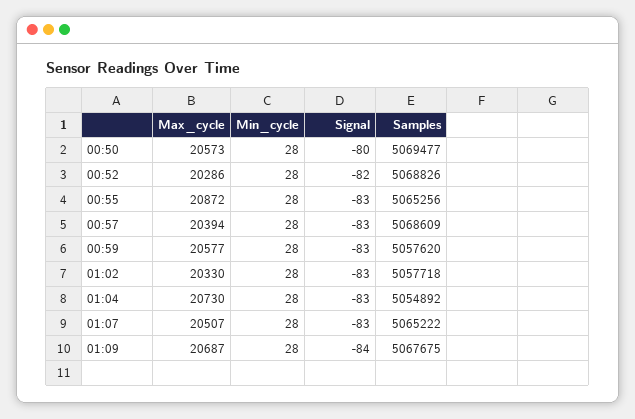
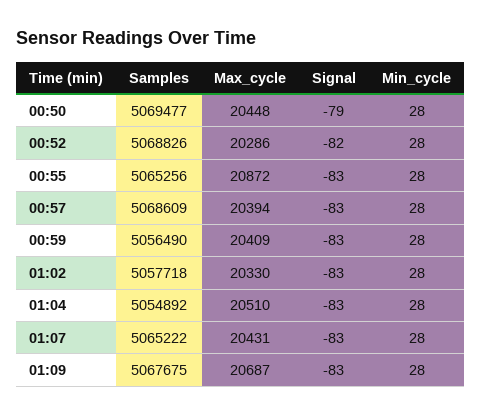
  {
    "Max_cycle": {
-     "00:50": 20573,
+     "00:50": 20448,
      "00:52": 20286,
      "00:55": 20872,
      "00:57": 20394,
-     "00:59": 20577,
+     "00:59": 20409,
      "01:02": 20330,
-     "01:04": 20730,
+     "01:04": 20510,
-     "01:07": 20507,
+     "01:07": 20431,
      "01:09": 20687
    },
    "Min_cycle": {
      "00:50": 28,
      "00:52": 28,
      "00:55": 28,
      "00:57": 28,
      "00:59": 28,
      "01:02": 28,
      "01:04": 28,
      "01:07": 28,
      "01:09": 28
    },
    "Signal": {
-     "00:50": -80,
+     "00:50": -79,
      "00:52": -82,
      "00:55": -83,
      "00:57": -83,
      "00:59": -83,
      "01:02": -83,
      "01:04": -83,
      "01:07": -83,
-     "01:09": -84
+     "01:09": -83
    },
    "Samples": {
      "00:50": 5069477,
      "00:52": 5068826,
      "00:55": 5065256,
      "00:57": 5068609,
-     "00:59": 5057620,
+     "00:59": 5056490,
      "01:02": 5057718,
      "01:04": 5054892,
      "01:07": 5065222,
      "01:09": 5067675
    }
  }

